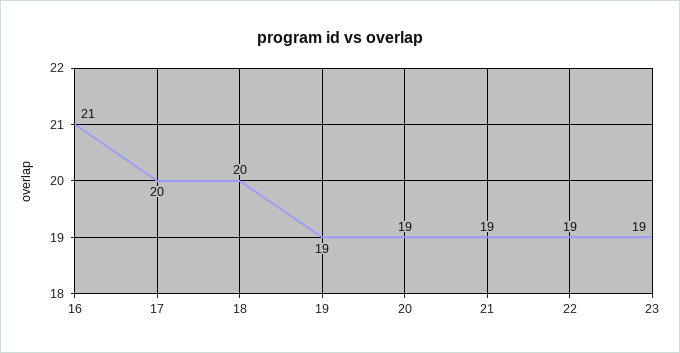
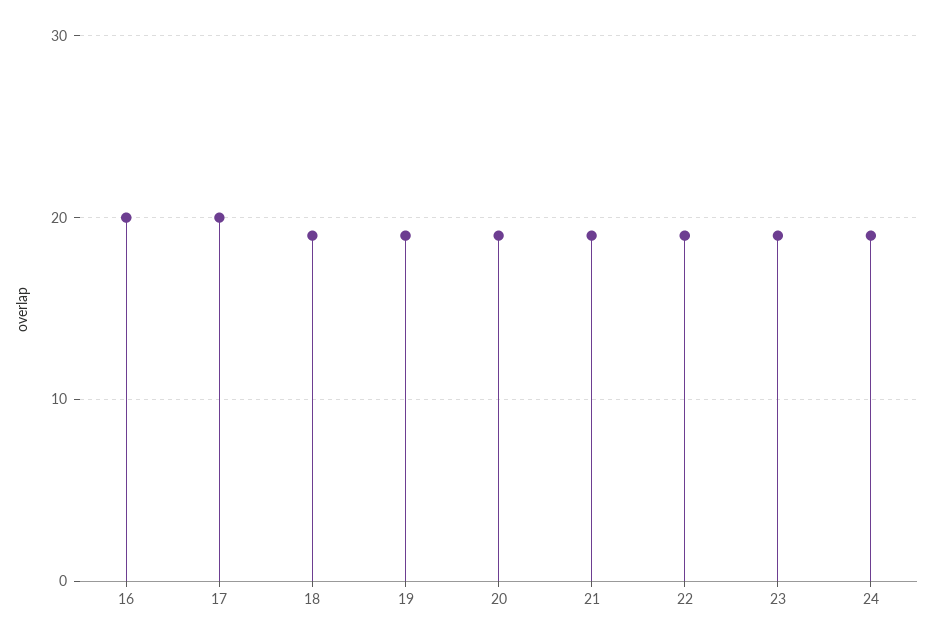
  {
-   "16": 21,
+   "16": 20,
    "17": 20,
-   "18": 20,
+   "18": 19,
    "19": 19,
    "20": 19,
    "21": 19,
    "22": 19,
-   "23": 19
+   "23": 19,
+   "24": 19
  }

